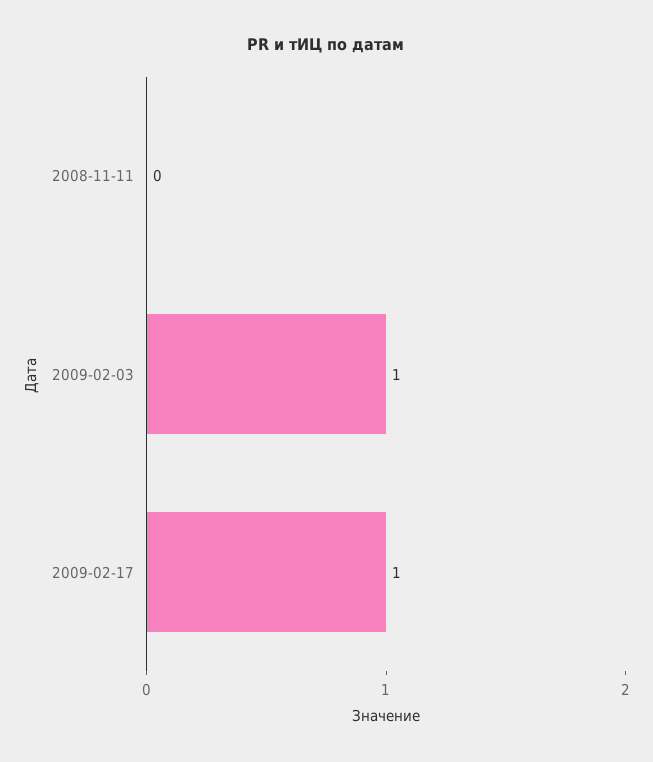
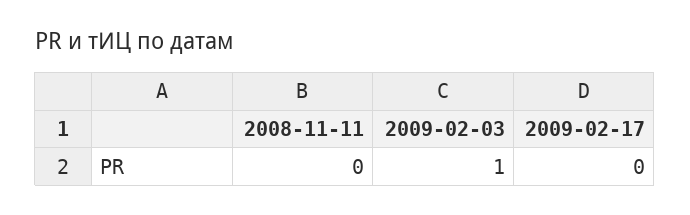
  {
    "2008-11-11": 0,
    "2009-02-03": 1,
-   "2009-02-17": 1
+   "2009-02-17": 0
  }

